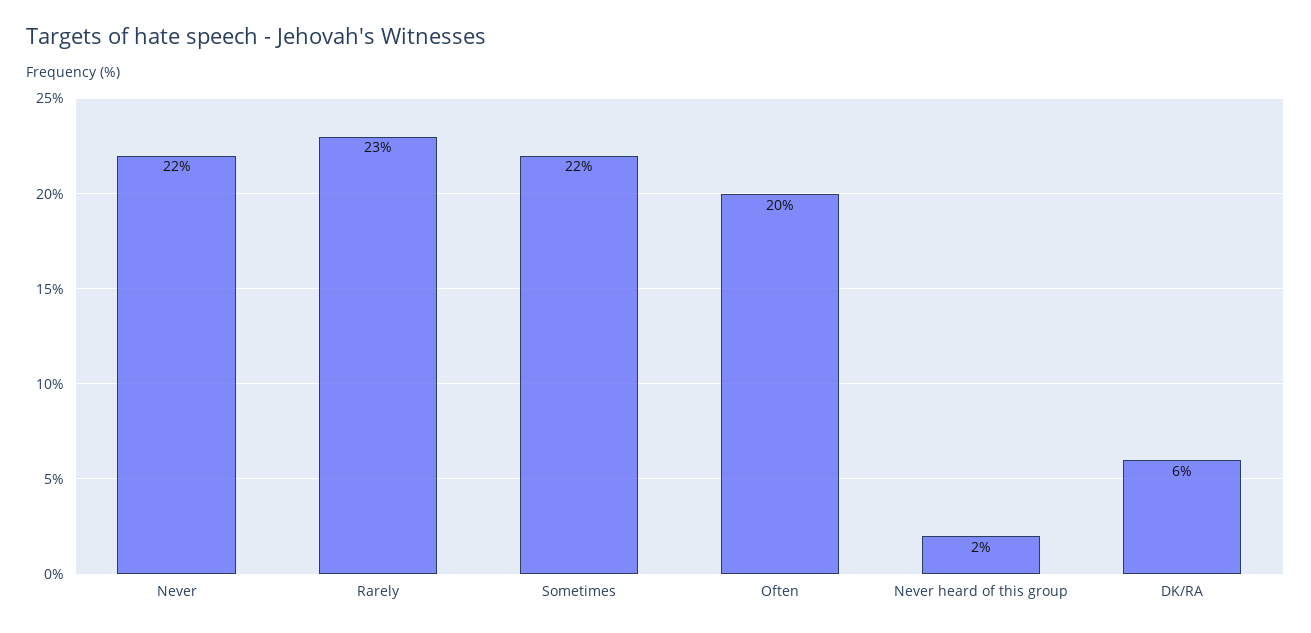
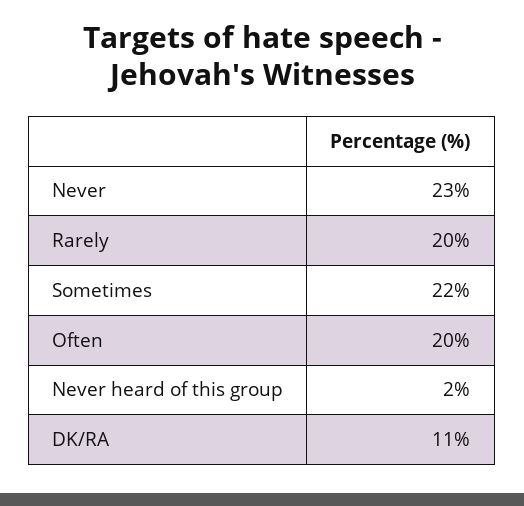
  {
-   "Never": 22,
+   "Never": 23,
-   "Rarely": 23,
+   "Rarely": 20,
    "Sometimes": 22,
    "Often": 20,
    "Never heard of this group": 2,
-   "DK/RA": 6
+   "DK/RA": 11
  }

